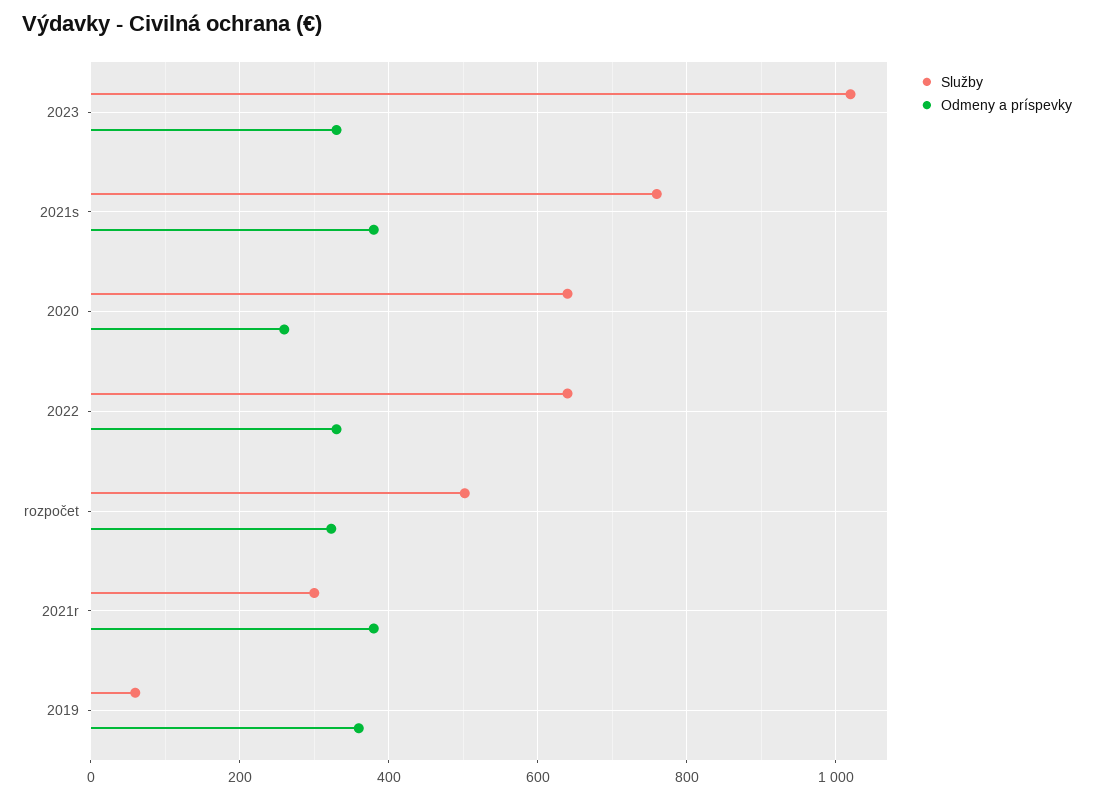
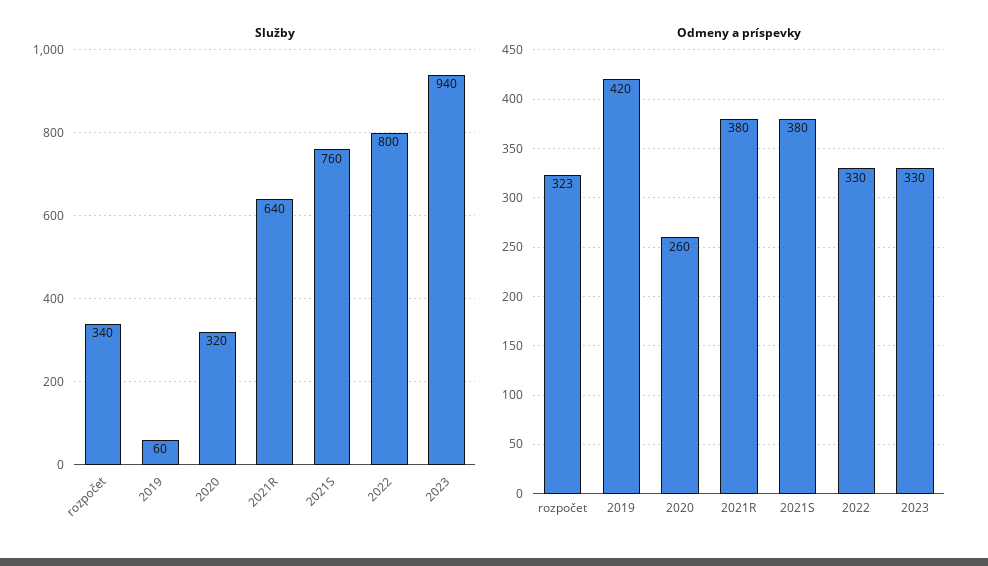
  {
    "Služby": {
-     "2023": 1020,
+     "2023": 940,
      "2021s": 760,
-     "2020": 640,
+     "2020": 320,
-     "2022": 640,
+     "2022": 800,
-     "rozpočet": 500,
+     "rozpočet": 340,
-     "2021r": 300,
+     "2021r": 640,
      "2019": 60
    },
    "Odmeny a príspevky": {
      "2023": 330,
      "2021s": 380,
      "2020": 260,
      "2022": 330,
      "rozpočet": 323,
      "2021r": 380,
-     "2019": 360
+     "2019": 420
    }
  }

